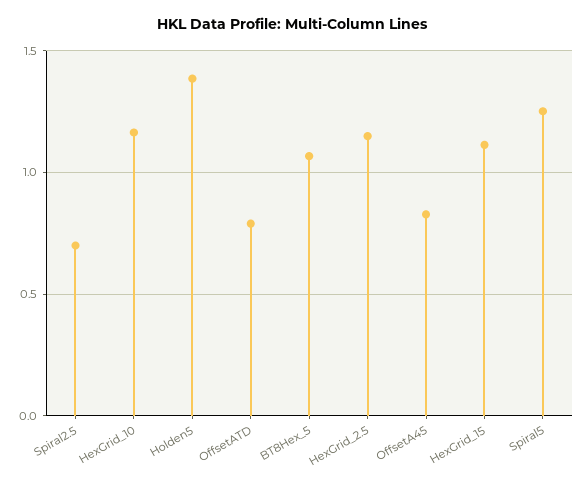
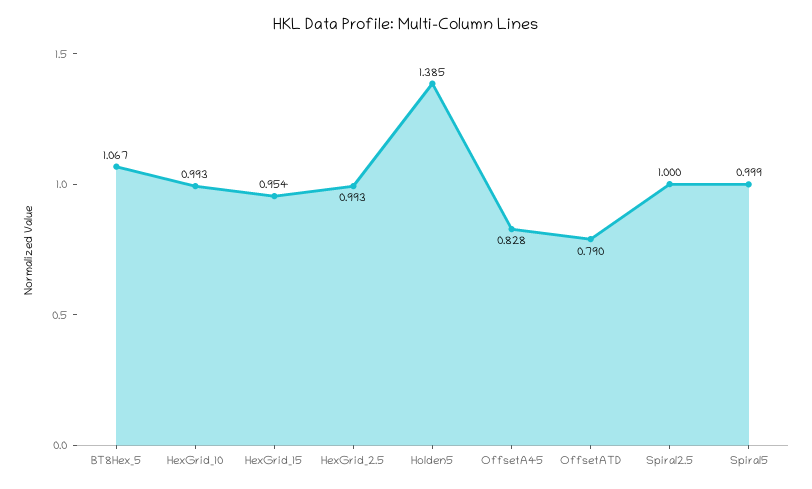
  {
-   "Spiral2.5": 0.7,
+   "Spiral2.5": 1,
-   "HexGrid_10": 1.15,
+   "HexGrid_10": 0.993,
    "Holden5": 1.385,
    "OffsetATD": 0.79,
    "BT8Hex_5": 1.067,
-   "HexGrid_2.5": 1.15,
+   "HexGrid_2.5": 0.993,
    "OffsetA45": 0.828,
-   "HexGrid_15": 1.1,
+   "HexGrid_15": 0.954,
-   "Spiral5": 1.25
+   "Spiral5": 0.999
  }

